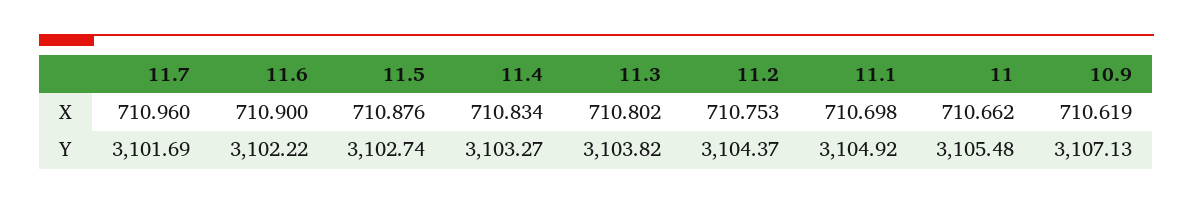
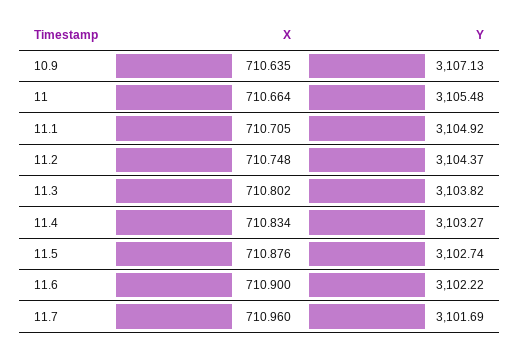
  {
    "11.7": {
      "X": 710.96,
      "Y": 3101.69
    },
    "11.6": {
      "X": 710.9,
      "Y": 3102.22
    },
    "11.5": {
      "X": 710.876,
      "Y": 3102.74
    },
    "11.4": {
      "X": 710.834,
      "Y": 3103.27
    },
    "11.3": {
      "X": 710.802,
      "Y": 3103.82
    },
    "11.2": {
-     "X": 710.753,
+     "X": 710.748,
      "Y": 3104.37
    },
    "11.1": {
-     "X": 710.698,
+     "X": 710.705,
      "Y": 3104.92
    },
    "11": {
-     "X": 710.662,
+     "X": 710.664,
      "Y": 3105.48
    },
    "10.9": {
-     "X": 710.619,
+     "X": 710.635,
      "Y": 3107.13
    }
  }

